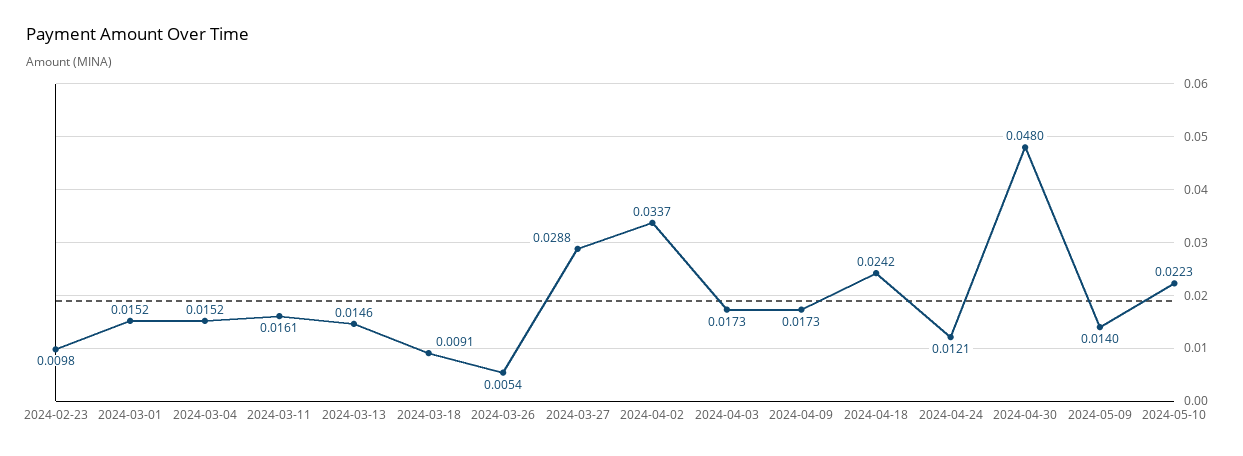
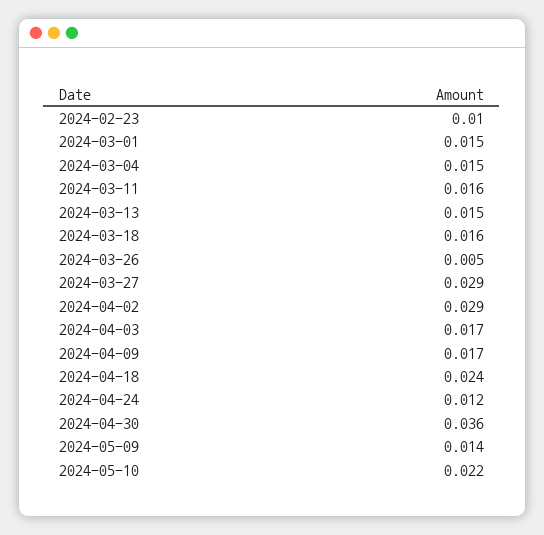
  {
    "2024-02-23": 0.0098,
    "2024-03-01": 0.0152,
    "2024-03-04": 0.0152,
    "2024-03-11": 0.0161,
    "2024-03-13": 0.0146,
-   "2024-03-18": 0.0091,
+   "2024-03-18": 0.016,
    "2024-03-26": 0.0054,
    "2024-03-27": 0.0288,
-   "2024-04-02": 0.0337,
+   "2024-04-02": 0.029,
    "2024-04-03": 0.0173,
    "2024-04-09": 0.0173,
    "2024-04-18": 0.0242,
    "2024-04-24": 0.0121,
-   "2024-04-30": 0.048,
+   "2024-04-30": 0.036,
    "2024-05-09": 0.014,
    "2024-05-10": 0.0223
  }

